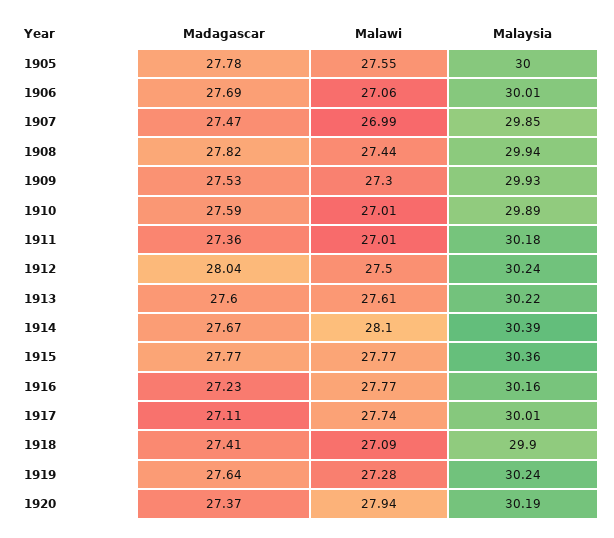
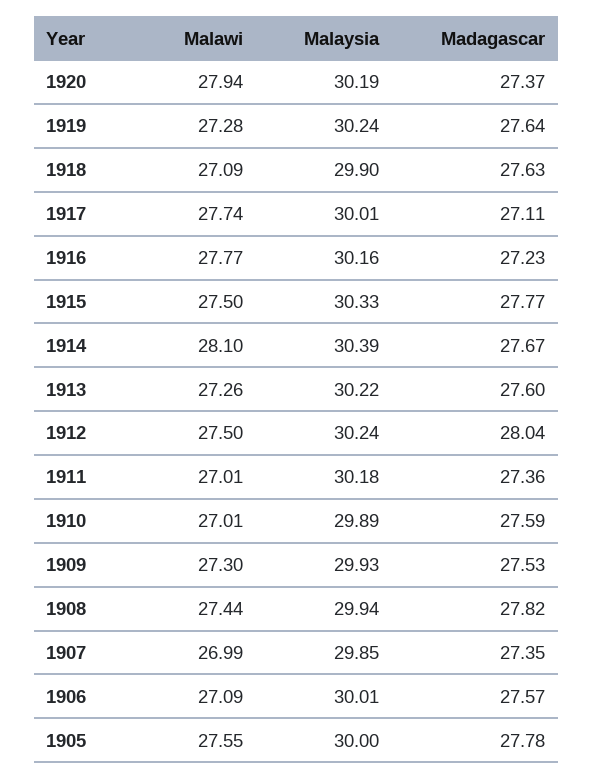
  {
    "Madagascar": {
      "1905": 27.78,
-     "1906": 27.69,
+     "1906": 27.57,
-     "1907": 27.47,
+     "1907": 27.35,
      "1908": 27.82,
      "1909": 27.53,
      "1910": 27.59,
      "1911": 27.36,
      "1912": 28.04,
      "1913": 27.6,
      "1914": 27.67,
      "1915": 27.77,
      "1916": 27.23,
      "1917": 27.11,
-     "1918": 27.41,
+     "1918": 27.63,
      "1919": 27.64,
      "1920": 27.37
    },
    "Malawi": {
      "1905": 27.55,
-     "1906": 27.06,
+     "1906": 27.09,
      "1907": 26.99,
      "1908": 27.44,
      "1909": 27.3,
      "1910": 27.01,
      "1911": 27.01,
      "1912": 27.5,
-     "1913": 27.61,
+     "1913": 27.26,
      "1914": 28.1,
-     "1915": 27.77,
+     "1915": 27.5,
      "1916": 27.77,
      "1917": 27.74,
      "1918": 27.09,
      "1919": 27.28,
      "1920": 27.94
    },
    "Malaysia": {
      "1905": 30,
      "1906": 30.01,
      "1907": 29.85,
      "1908": 29.94,
      "1909": 29.93,
      "1910": 29.89,
      "1911": 30.18,
      "1912": 30.24,
      "1913": 30.22,
      "1914": 30.39,
-     "1915": 30.36,
+     "1915": 30.33,
      "1916": 30.16,
      "1917": 30.01,
      "1918": 29.9,
      "1919": 30.24,
      "1920": 30.19
    }
  }

